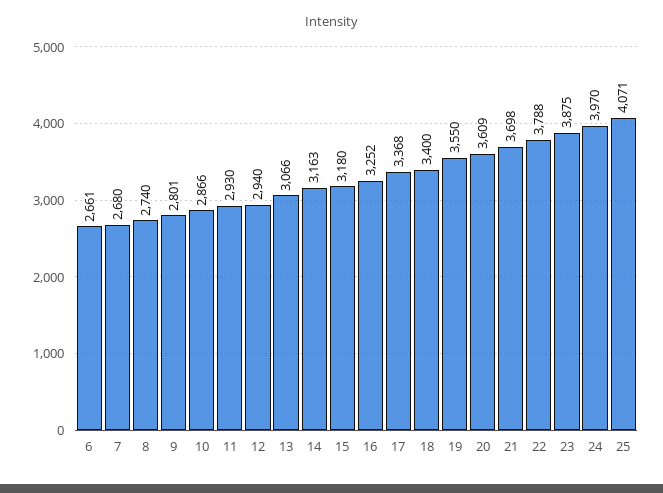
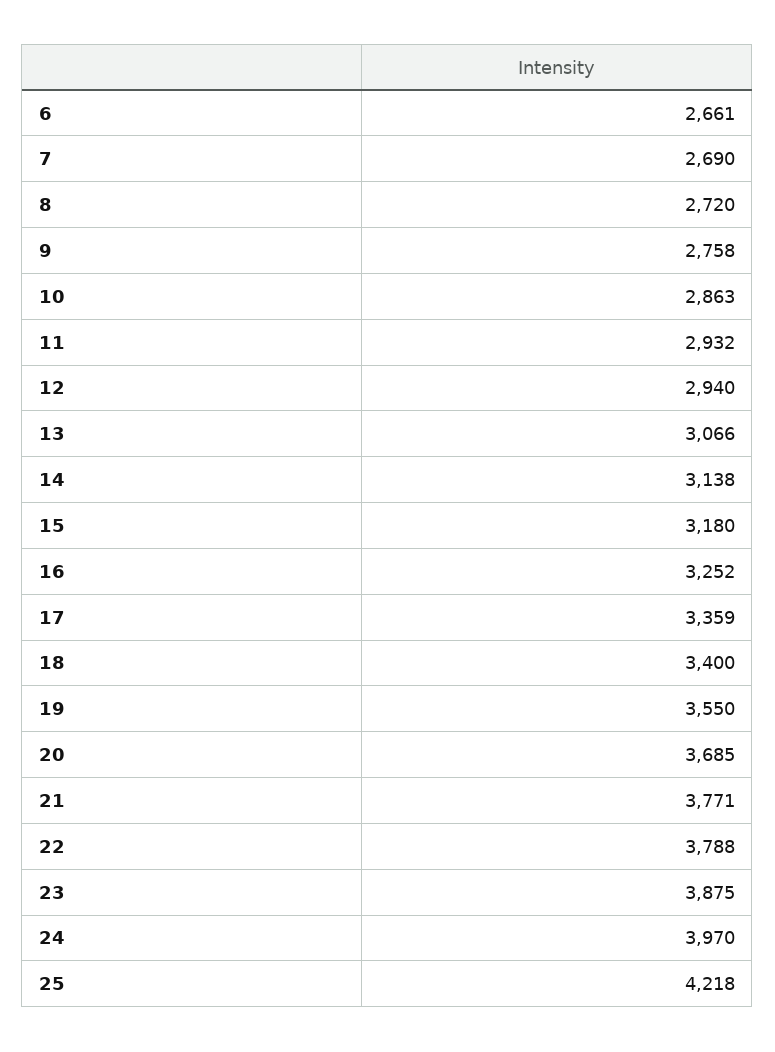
  {
    "6": 2661,
-   "7": 2680,
+   "7": 2690,
-   "8": 2740,
+   "8": 2720,
-   "9": 2801,
+   "9": 2758,
-   "10": 2866,
+   "10": 2863,
-   "11": 2930,
+   "11": 2932,
    "12": 2940,
    "13": 3066,
-   "14": 3163,
+   "14": 3138,
    "15": 3180,
    "16": 3252,
-   "17": 3368,
+   "17": 3359,
    "18": 3400,
    "19": 3550,
-   "20": 3609,
+   "20": 3685,
-   "21": 3698,
+   "21": 3771,
    "22": 3788,
    "23": 3875,
    "24": 3970,
-   "25": 4071
+   "25": 4218
  }

